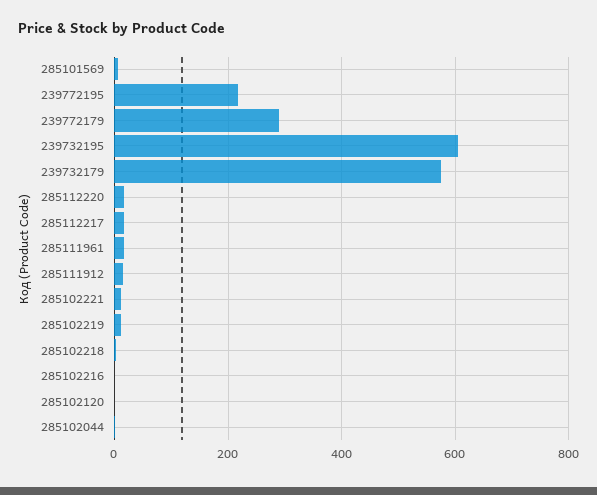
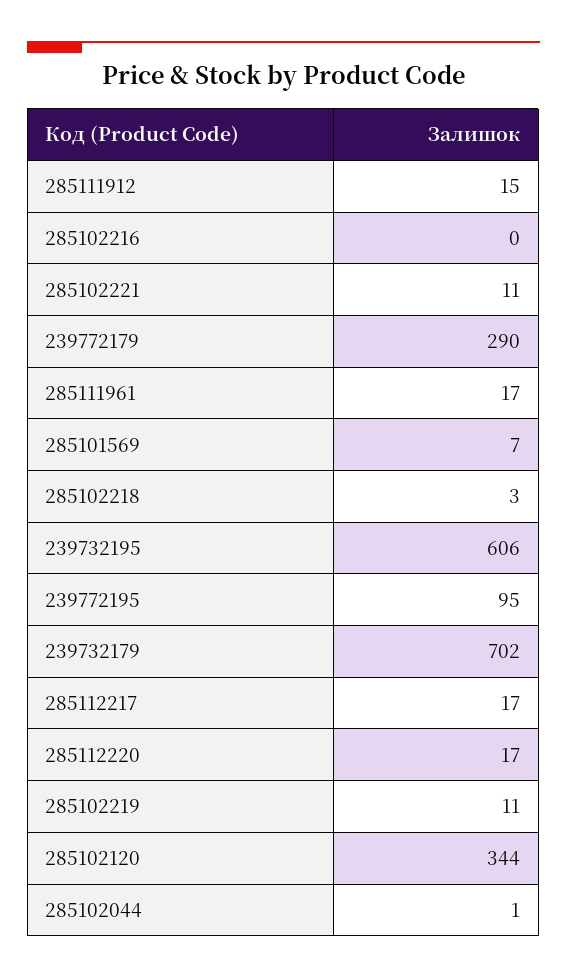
  {
    "285101569": 7,
-   "239772195": 220,
+   "239772195": 95,
    "239772179": 290,
    "239732195": 606,
-   "239732179": 580,
+   "239732179": 702,
    "285112220": 17,
    "285112217": 17,
    "285111961": 17,
    "285111912": 15,
    "285102221": 11,
    "285102219": 11,
    "285102218": 3,
    "285102216": 0,
-   "285102120": 0,
+   "285102120": 344,
    "285102044": 1
  }

